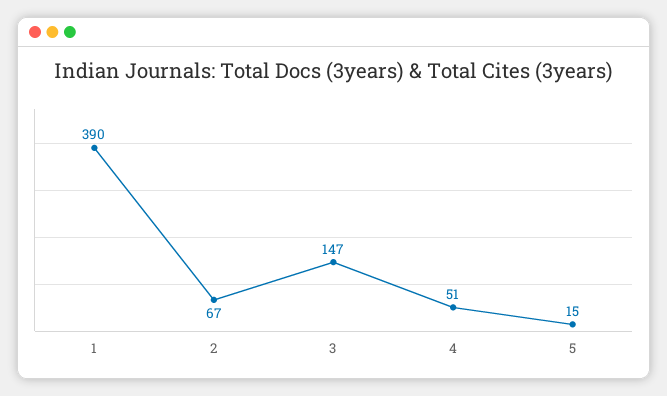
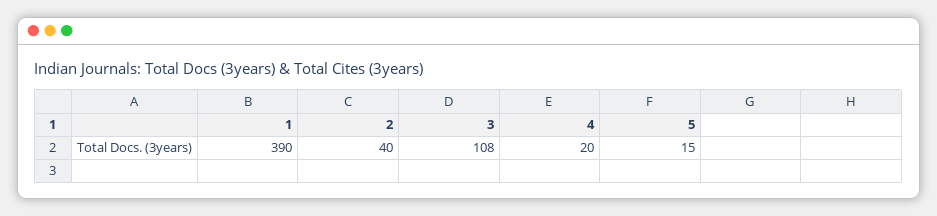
  {
    "1": 390,
-   "2": 67,
+   "2": 40,
-   "3": 147,
+   "3": 108,
-   "4": 51,
+   "4": 20,
    "5": 15
  }

